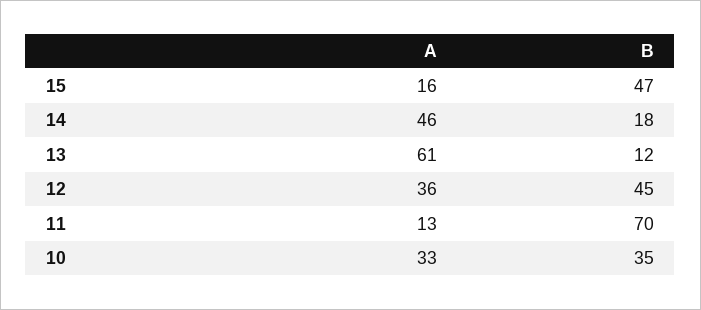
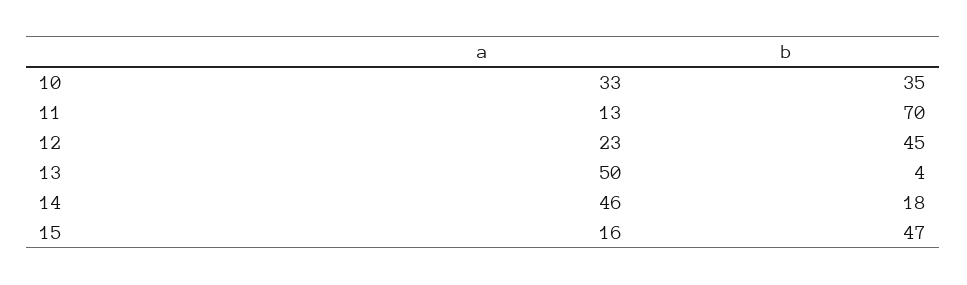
  {
    "A": {
      "15": 16,
      "14": 46,
-     "13": 61,
+     "13": 50,
-     "12": 36,
+     "12": 23,
      "11": 13,
      "10": 33
    },
    "B": {
      "15": 47,
      "14": 18,
-     "13": 12,
+     "13": 4,
      "12": 45,
      "11": 70,
      "10": 35
    }
  }

